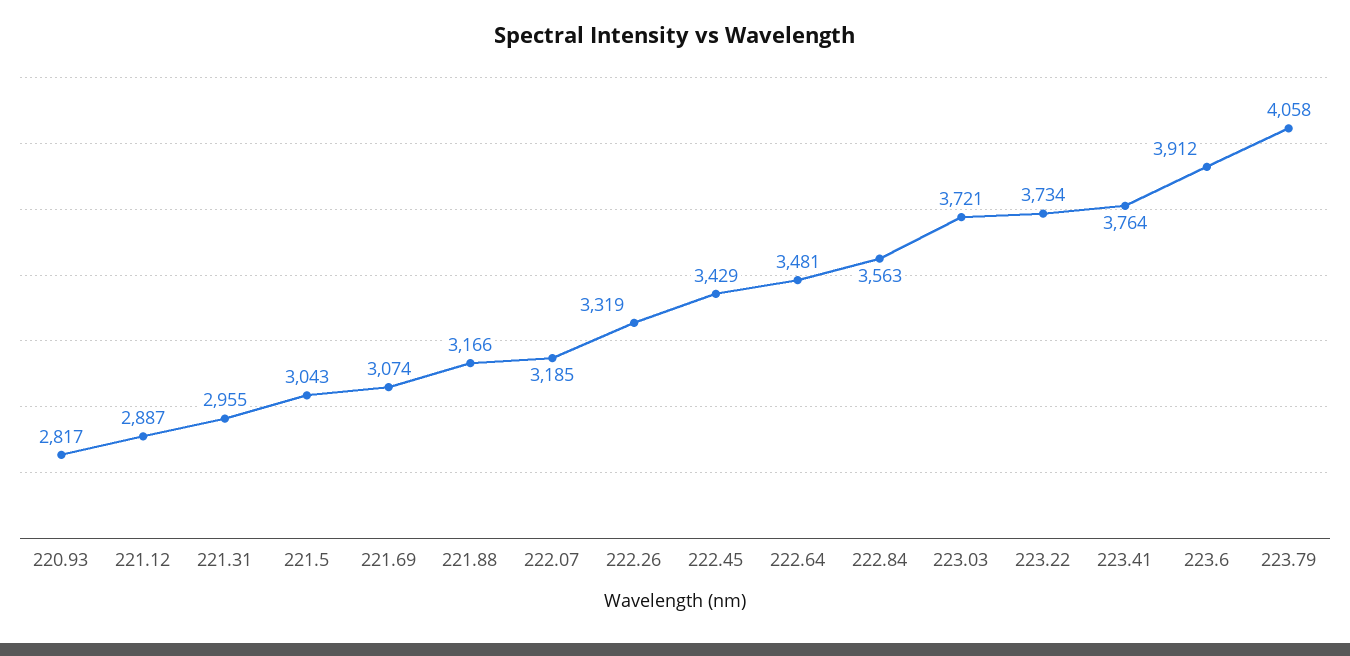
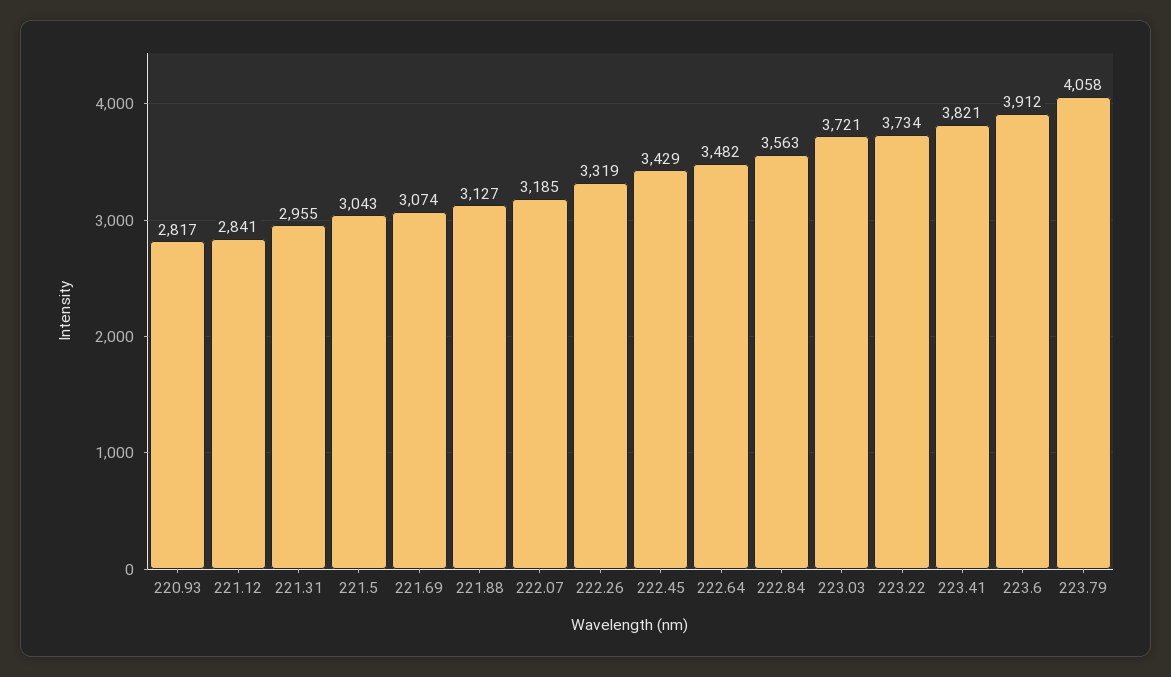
  {
    "220.93": 2817,
-   "221.12": 2887,
+   "221.12": 2841,
    "221.31": 2955,
    "221.5": 3043,
    "221.69": 3074,
-   "221.88": 3166,
+   "221.88": 3127,
    "222.07": 3185,
    "222.26": 3319,
    "222.45": 3429,
-   "222.64": 3481,
+   "222.64": 3482,
    "222.84": 3563,
    "223.03": 3721,
    "223.22": 3734,
-   "223.41": 3764,
+   "223.41": 3821,
    "223.6": 3912,
    "223.79": 4058
  }

